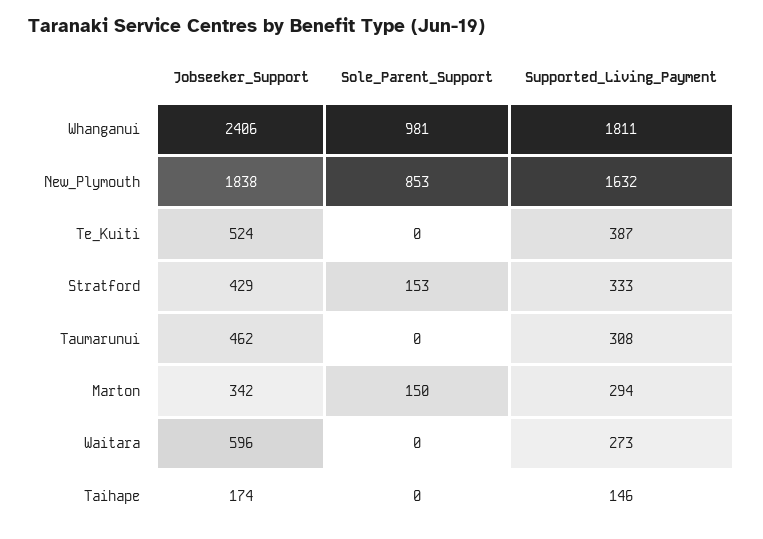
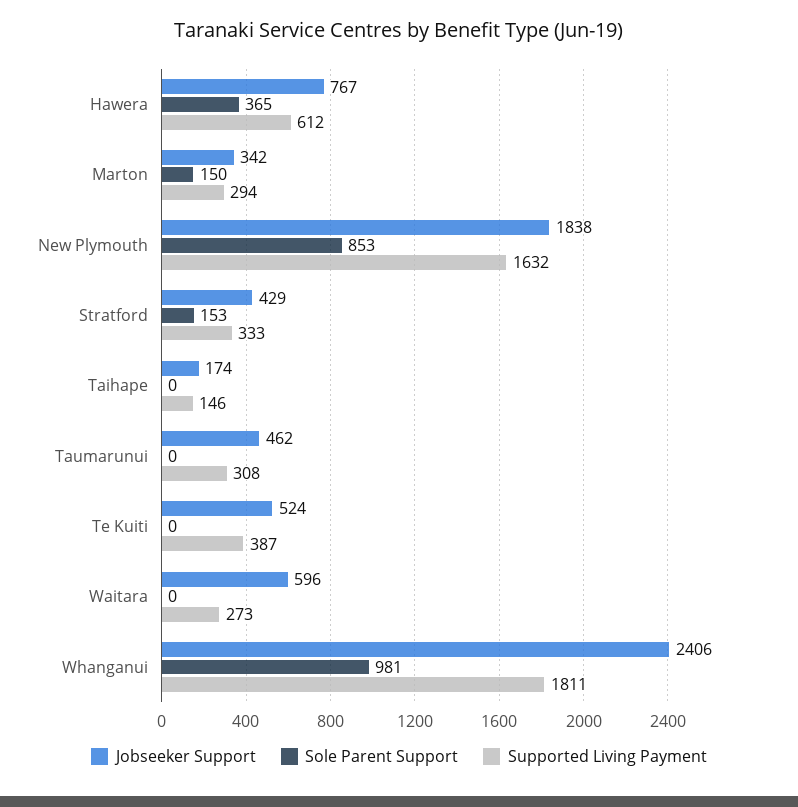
  {
    "Jobseeker_Support": {
      "Whanganui": 2406,
      "New_Plymouth": 1838,
      "Te_Kuiti": 524,
      "Stratford": 429,
      "Taumarunui": 462,
      "Marton": 342,
      "Waitara": 596,
-     "Taihape": 174
+     "Taihape": 174,
+     "Hawera": 767
    },
    "Sole_Parent_Support": {
      "Whanganui": 981,
      "New_Plymouth": 853,
      "Te_Kuiti": 0,
      "Stratford": 153,
      "Taumarunui": 0,
      "Marton": 150,
      "Waitara": 0,
-     "Taihape": 0
+     "Taihape": 0,
+     "Hawera": 365
    },
    "Supported_Living_Payment": {
      "Whanganui": 1811,
      "New_Plymouth": 1632,
      "Te_Kuiti": 387,
      "Stratford": 333,
      "Taumarunui": 308,
      "Marton": 294,
      "Waitara": 273,
-     "Taihape": 146
+     "Taihape": 146,
+     "Hawera": 612
    }
  }

